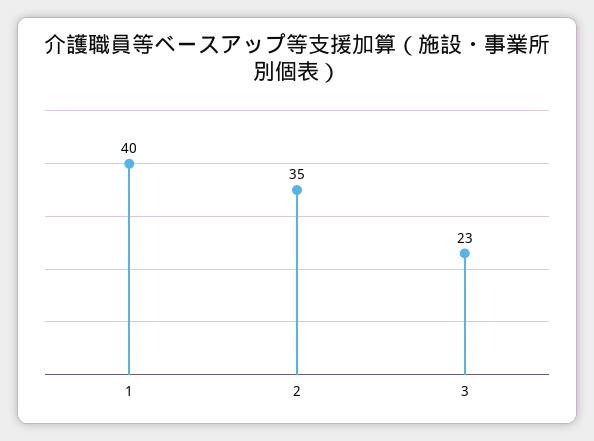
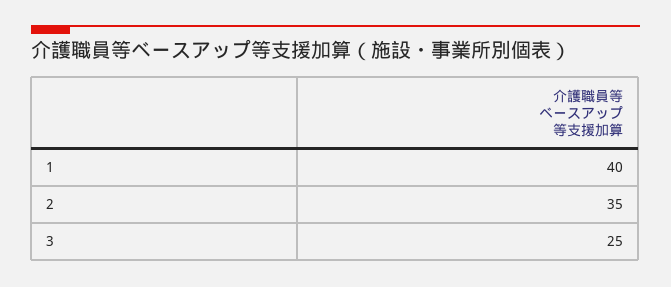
  {
    "1": 40,
    "2": 35,
-   "3": 23
+   "3": 25
  }

